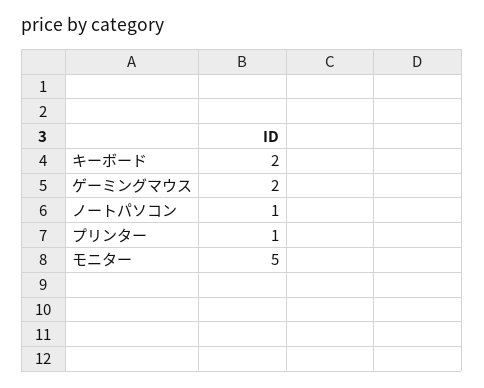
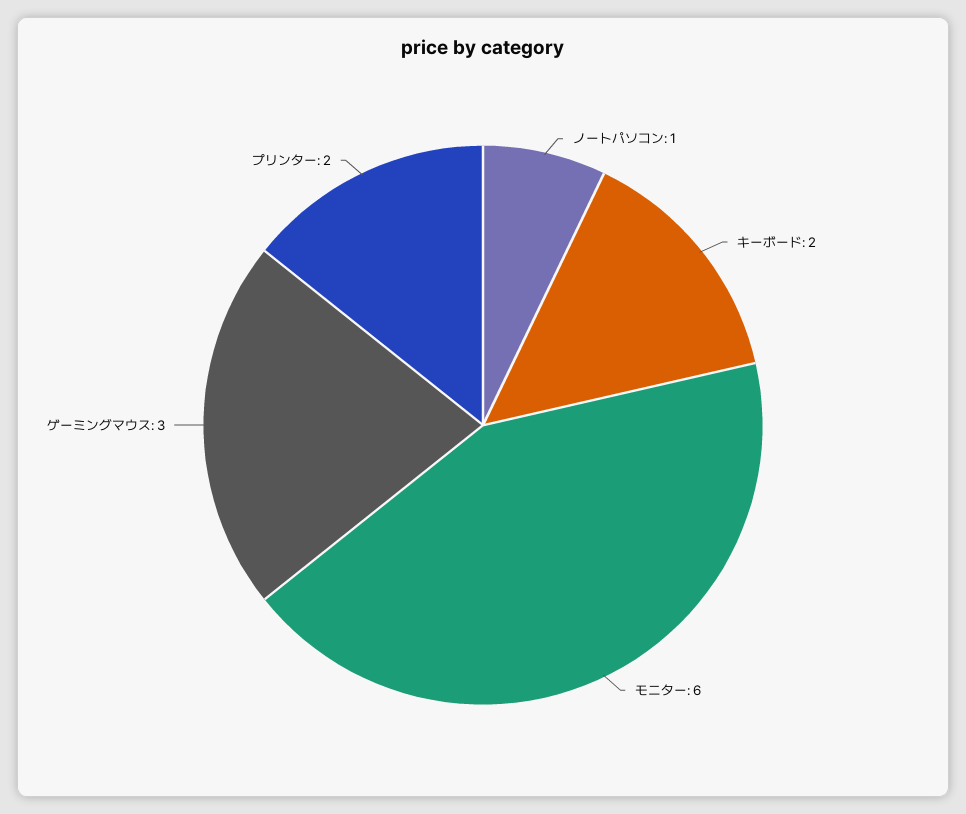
  {
    "キーボード": 2,
-   "ゲーミングマウス": 2,
+   "ゲーミングマウス": 3,
    "ノートパソコン": 1,
-   "プリンター": 1,
+   "プリンター": 2,
-   "モニター": 5
+   "モニター": 6
  }

